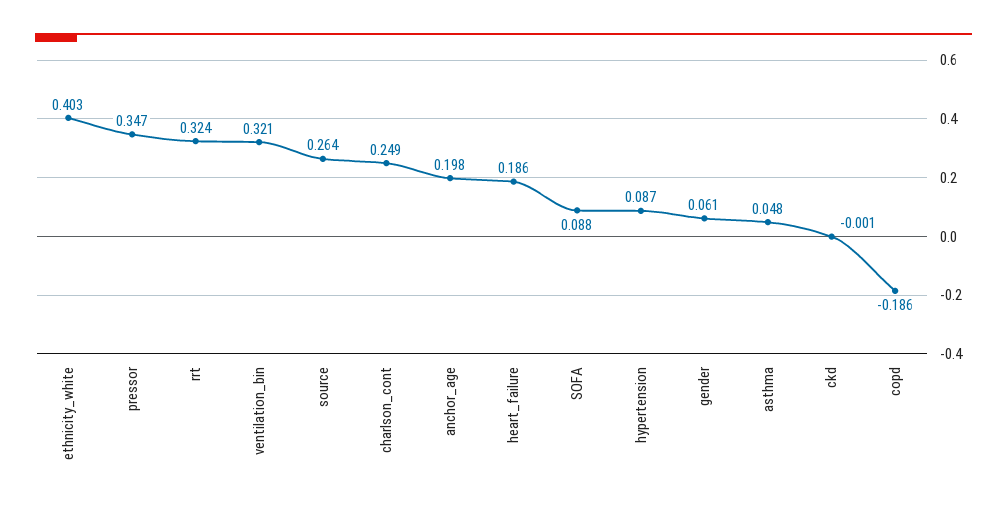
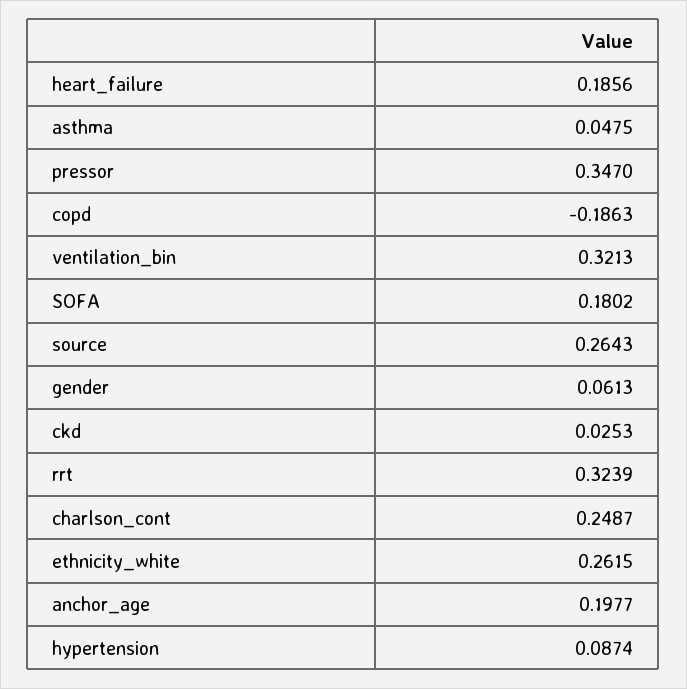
  {
-   "ethnicity_white": 0.403,
+   "ethnicity_white": 0.2615,
    "pressor": 0.347,
    "rrt": 0.3239,
    "ventilation_bin": 0.3213,
    "source": 0.2643,
    "charlson_cont": 0.2487,
    "anchor_age": 0.1977,
    "heart_failure": 0.1856,
-   "SOFA": 0.088,
+   "SOFA": 0.1802,
    "hypertension": 0.0874,
    "gender": 0.0613,
    "asthma": 0.0475,
-   "ckd": -0.001,
+   "ckd": 0.0253,
    "copd": -0.1863
  }

